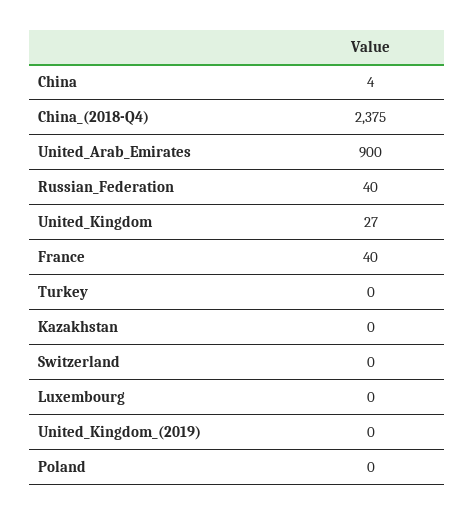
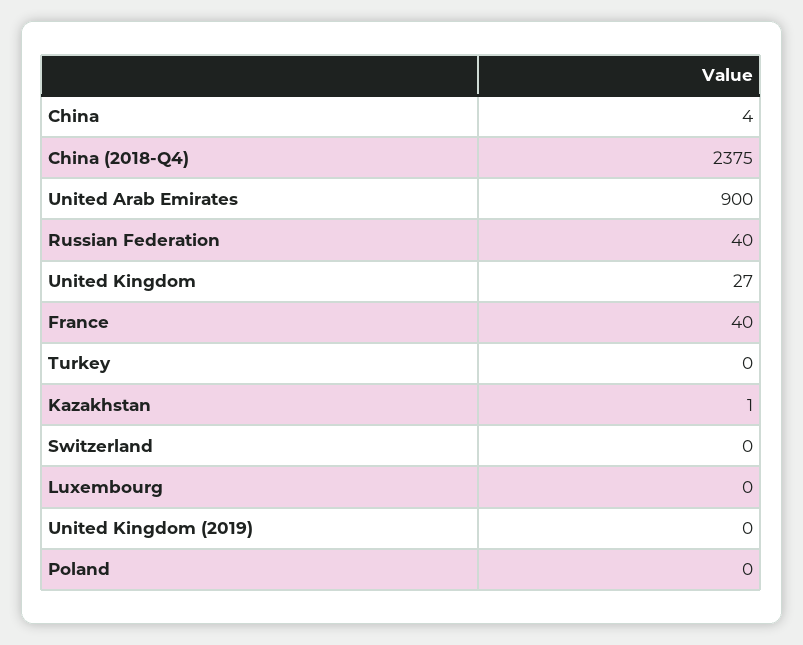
  {
    "China": 4,
    "China_(2018-Q4)": 2375,
    "United_Arab_Emirates": 900,
    "Russian_Federation": 40,
    "United_Kingdom": 27,
    "France": 40,
    "Turkey": 0,
-   "Kazakhstan": 0,
+   "Kazakhstan": 1,
    "Switzerland": 0,
    "Luxembourg": 0,
    "United_Kingdom_(2019)": 0,
    "Poland": 0
  }

